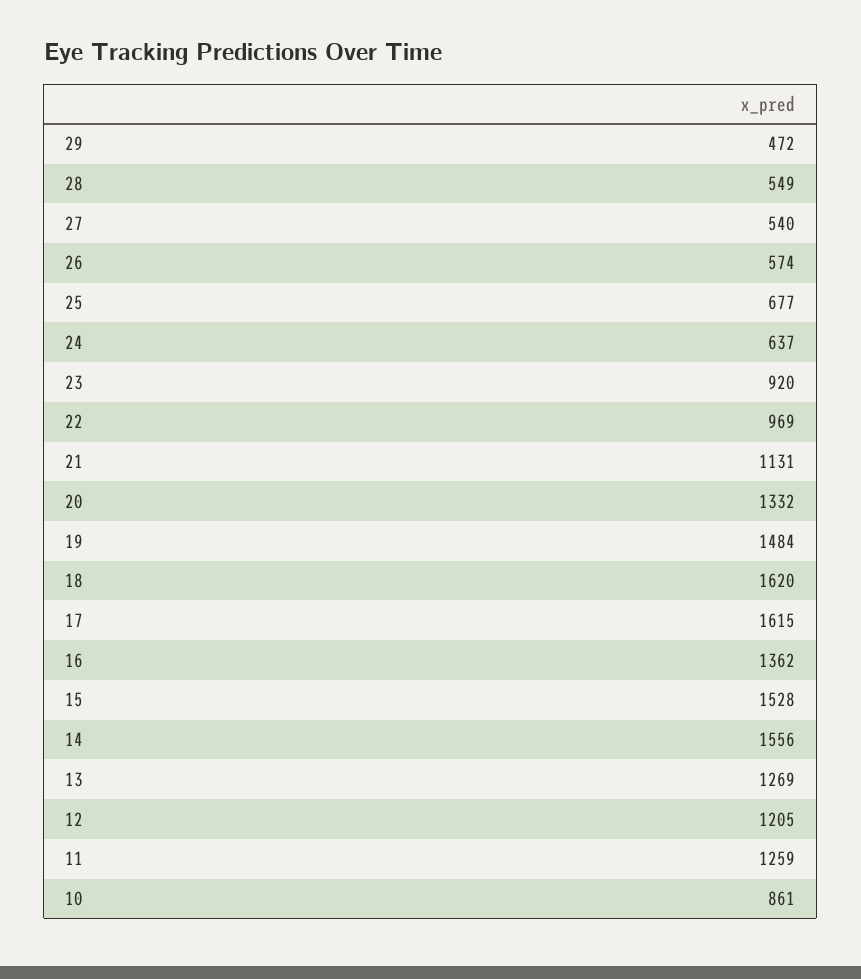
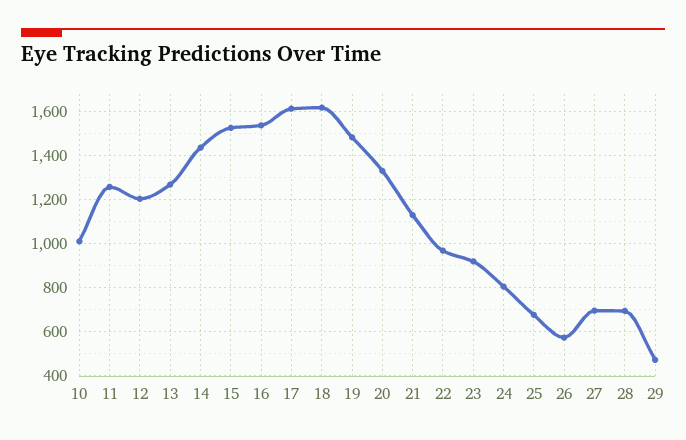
  {
    "29": 472,
-   "28": 549,
+   "28": 700,
-   "27": 540,
+   "27": 700,
    "26": 574,
    "25": 677,
-   "24": 637,
+   "24": 800,
    "23": 920,
    "22": 969,
    "21": 1131,
    "20": 1332,
    "19": 1484,
    "18": 1620,
    "17": 1615,
-   "16": 1362,
+   "16": 1550,
    "15": 1528,
-   "14": 1556,
+   "14": 1450,
    "13": 1269,
    "12": 1205,
    "11": 1259,
-   "10": 861
+   "10": 1000
  }

